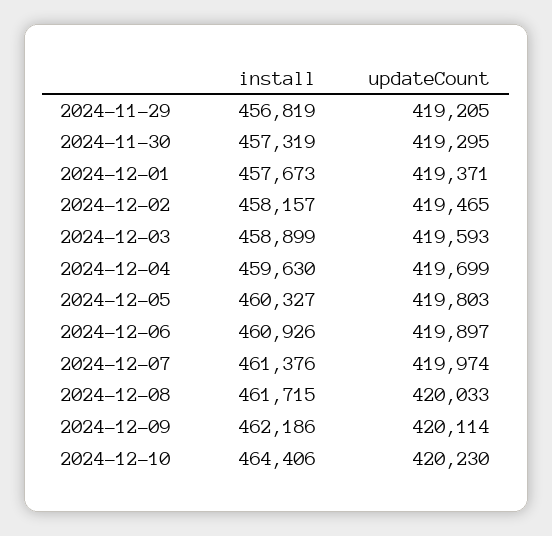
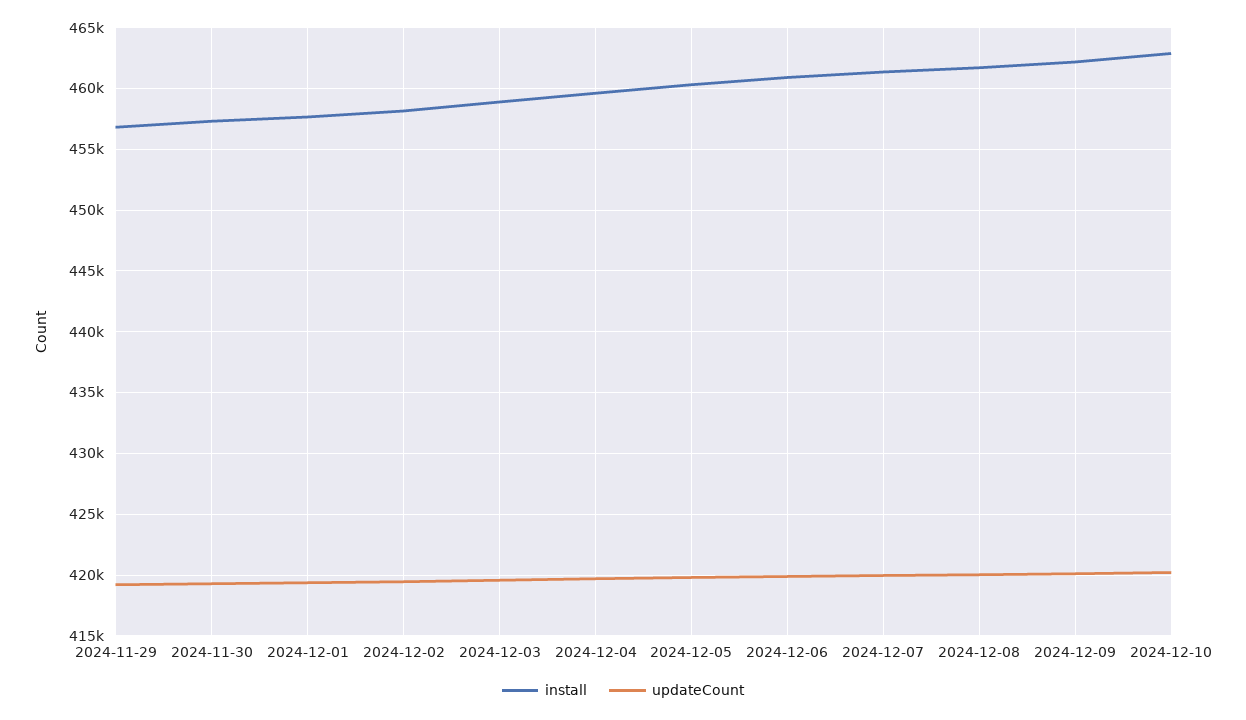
  {
    "install": {
      "2024-11-29": 456819,
      "2024-11-30": 457319,
      "2024-12-01": 457673,
      "2024-12-02": 458157,
      "2024-12-03": 458899,
      "2024-12-04": 459630,
      "2024-12-05": 460327,
      "2024-12-06": 460926,
      "2024-12-07": 461376,
      "2024-12-08": 461715,
      "2024-12-09": 462186,
-     "2024-12-10": 464406
+     "2024-12-10": 463000
    },
    "updateCount": {
      "2024-11-29": 419205,
      "2024-11-30": 419295,
      "2024-12-01": 419371,
      "2024-12-02": 419465,
      "2024-12-03": 419593,
      "2024-12-04": 419699,
      "2024-12-05": 419803,
      "2024-12-06": 419897,
      "2024-12-07": 419974,
      "2024-12-08": 420033,
      "2024-12-09": 420114,
      "2024-12-10": 420230
    }
  }

